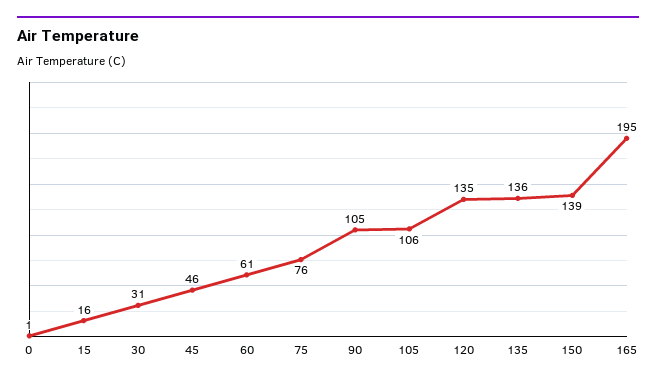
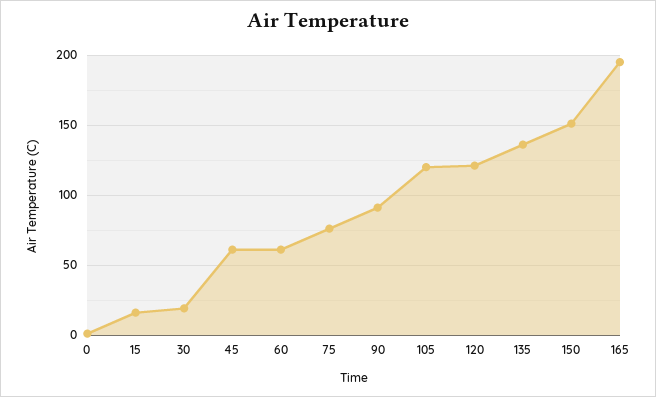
  {
    "0": 1,
    "15": 16,
-   "30": 31,
+   "30": 20,
-   "45": 46,
+   "45": 60,
    "60": 61,
    "75": 76,
-   "90": 105,
+   "90": 90,
-   "105": 106,
+   "105": 120,
-   "120": 135,
+   "120": 120,
    "135": 136,
-   "150": 139,
+   "150": 150,
    "165": 195
  }

